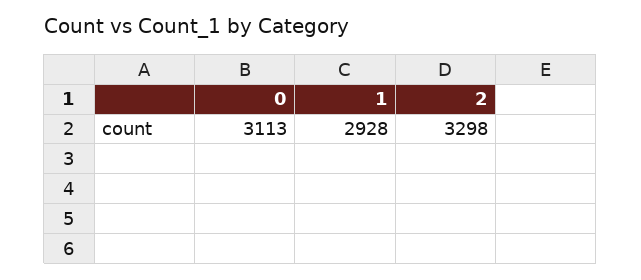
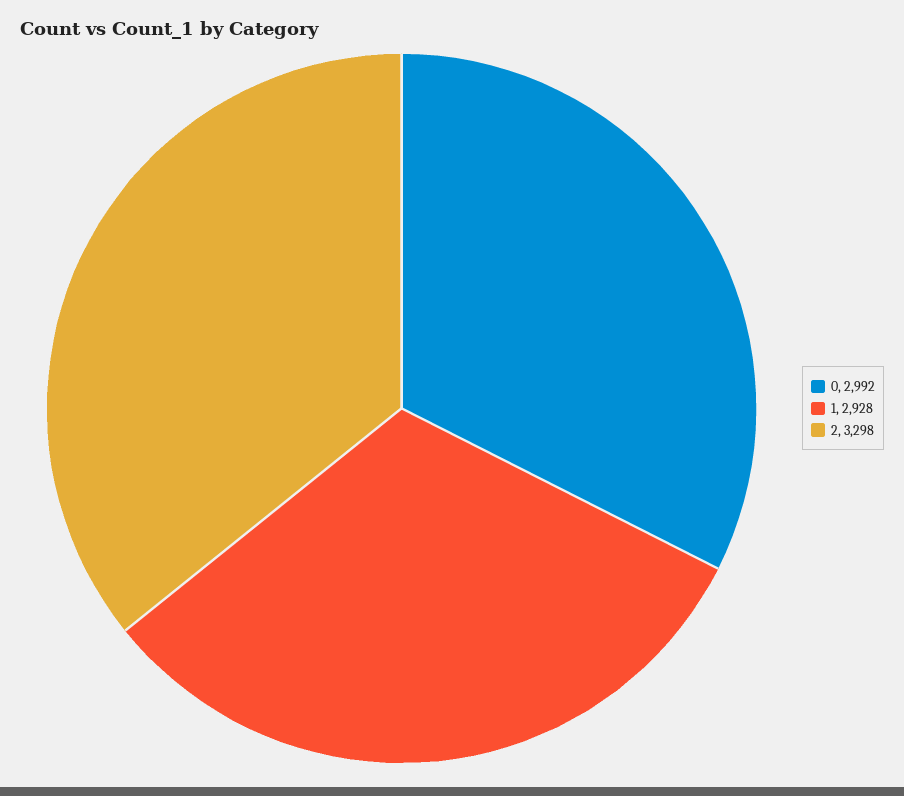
  {
-   "0": 3113,
+   "0": 2992,
    "1": 2928,
    "2": 3298
  }

